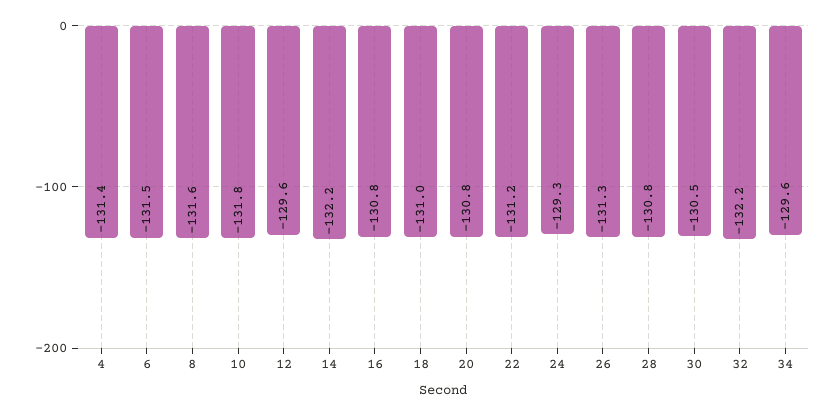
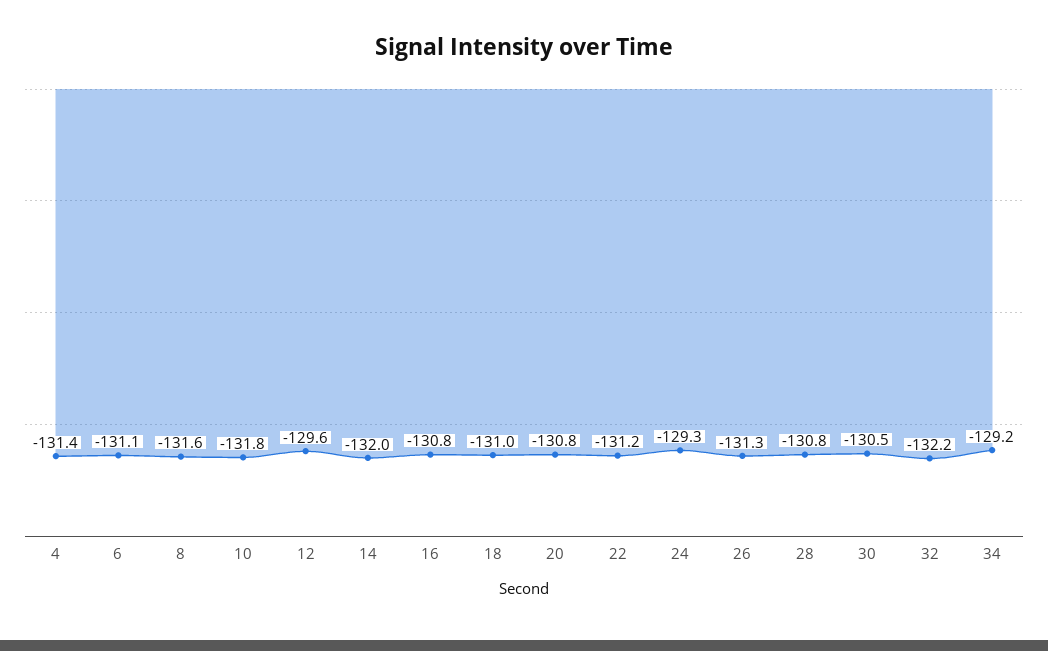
  {
    "4": -131.4,
-   "6": -131.5,
+   "6": -131.1,
    "8": -131.6,
    "10": -131.8,
    "12": -129.6,
-   "14": -132.2,
+   "14": -132,
    "16": -130.8,
    "18": -131,
    "20": -130.8,
    "22": -131.2,
    "24": -129.3,
    "26": -131.3,
    "28": -130.8,
    "30": -130.5,
    "32": -132.2,
-   "34": -129.6
+   "34": -129.2
  }

